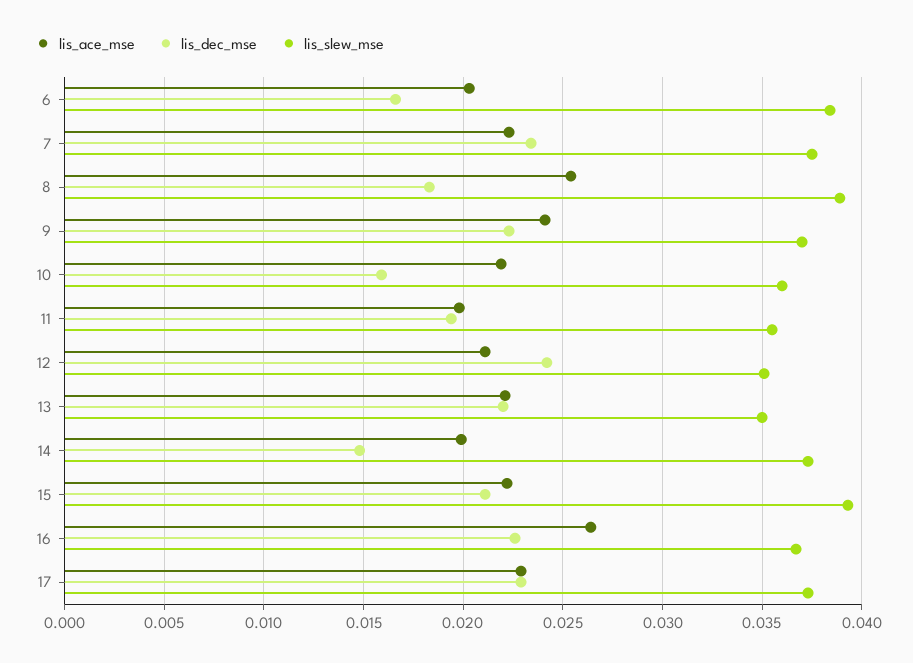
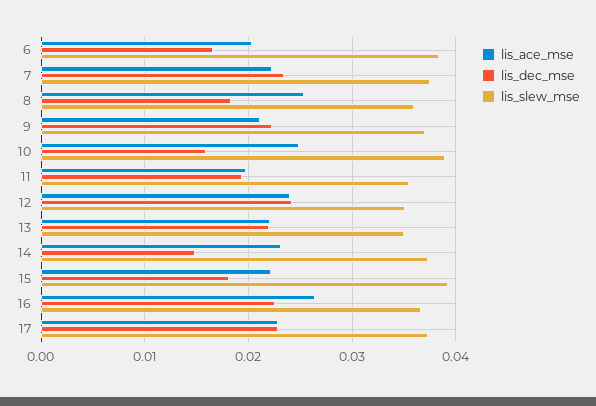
  {
    "lis_ace_mse": {
      "6": 0.0205,
      "7": 0.0225,
      "8": 0.0255,
-     "9": 0.024,
+     "9": 0.021,
-     "10": 0.022,
+     "10": 0.025,
      "11": 0.02,
-     "12": 0.021,
+     "12": 0.024,
      "13": 0.022,
-     "14": 0.02,
+     "14": 0.023,
      "15": 0.022,
      "16": 0.0265,
      "17": 0.023
    },
    "lis_dec_mse": {
      "6": 0.0165,
      "7": 0.0235,
      "8": 0.0185,
      "9": 0.0225,
      "10": 0.016,
      "11": 0.0195,
      "12": 0.024,
      "13": 0.022,
      "14": 0.015,
-     "15": 0.021,
+     "15": 0.018,
      "16": 0.0225,
      "17": 0.023
    },
    "lis_slew_mse": {
      "6": 0.0385,
      "7": 0.0375,
-     "8": 0.039,
+     "8": 0.036,
      "9": 0.037,
-     "10": 0.036,
+     "10": 0.039,
      "11": 0.0355,
      "12": 0.035,
      "13": 0.035,
      "14": 0.0375,
      "15": 0.0395,
      "16": 0.0365,
      "17": 0.0375
    }
  }

